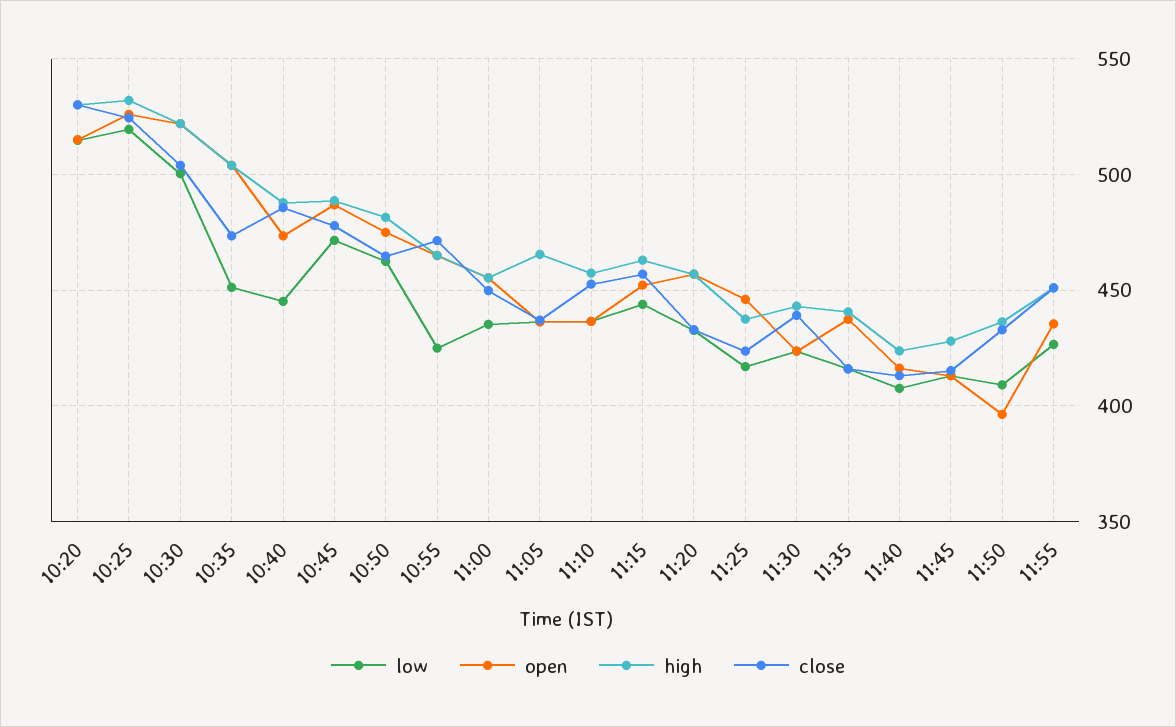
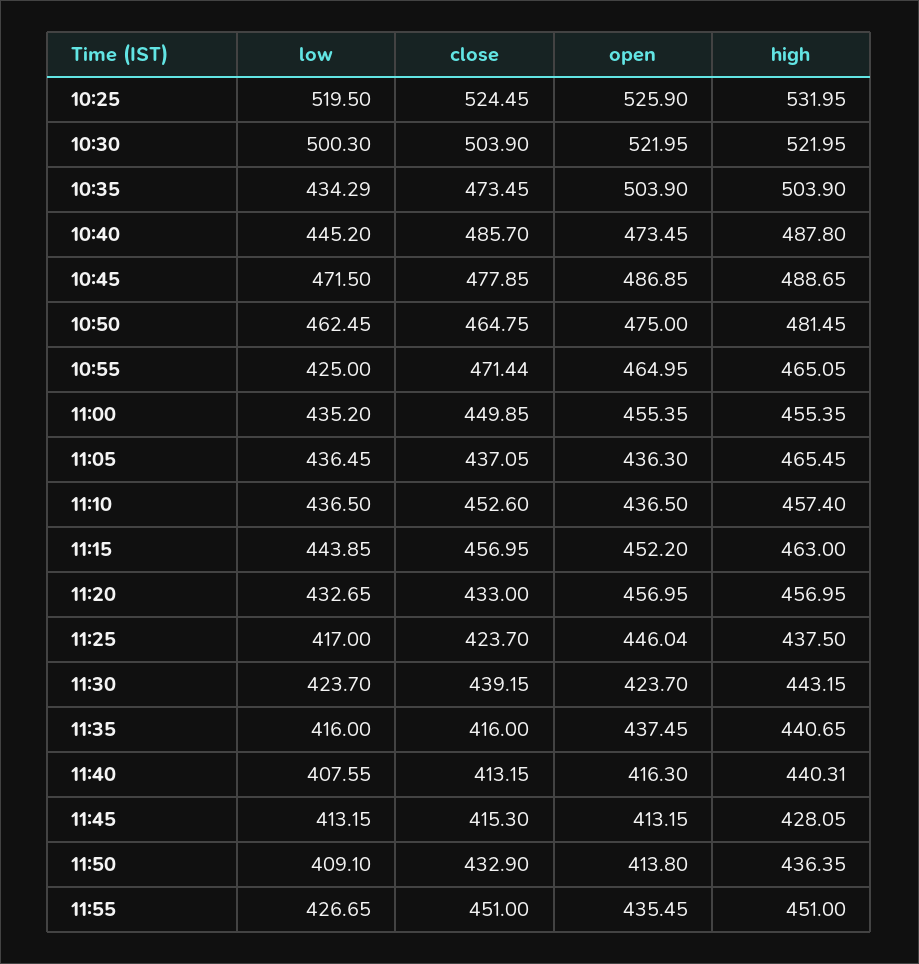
  {
    "low": {
-     "10:20": 515,
      "10:25": 519.5,
      "10:30": 500.3,
-     "10:35": 450,
+     "10:35": 434.29,
      "10:40": 445.2,
      "10:45": 471.5,
      "10:50": 462.45,
      "10:55": 425,
      "11:00": 435.2,
      "11:05": 436.45,
      "11:10": 436.5,
      "11:15": 443.85,
      "11:20": 432.65,
      "11:25": 417,
      "11:30": 423.7,
      "11:35": 416,
      "11:40": 407.55,
      "11:45": 413.15,
      "11:50": 409.1,
      "11:55": 426.65
    },
    "open": {
-     "10:20": 515,
      "10:25": 525.9,
      "10:30": 521.95,
      "10:35": 503.9,
      "10:40": 473.45,
      "10:45": 486.85,
      "10:50": 475,
      "10:55": 464.95,
      "11:00": 455.35,
      "11:05": 436.3,
      "11:10": 436.5,
      "11:15": 452.2,
      "11:20": 456.95,
      "11:25": 446.04,
      "11:30": 423.7,
      "11:35": 437.45,
      "11:40": 416.3,
      "11:45": 413.15,
-     "11:50": 395,
+     "11:50": 413.8,
      "11:55": 435.45
    },
    "high": {
-     "10:20": 530,
      "10:25": 531.95,
      "10:30": 521.95,
      "10:35": 503.9,
      "10:40": 487.8,
      "10:45": 488.65,
      "10:50": 481.45,
      "10:55": 465.05,
      "11:00": 455.35,
      "11:05": 465.45,
      "11:10": 457.4,
      "11:15": 463,
      "11:20": 456.95,
      "11:25": 437.5,
      "11:30": 443.15,
      "11:35": 440.65,
-     "11:40": 425,
+     "11:40": 440.31,
      "11:45": 428.05,
      "11:50": 436.35,
      "11:55": 451
    },
    "close": {
-     "10:20": 530,
      "10:25": 524.45,
      "10:30": 503.9,
      "10:35": 473.45,
      "10:40": 485.7,
      "10:45": 477.85,
      "10:50": 464.75,
      "10:55": 471.44,
      "11:00": 449.85,
      "11:05": 437.05,
      "11:10": 452.6,
      "11:15": 456.95,
      "11:20": 433,
      "11:25": 423.7,
      "11:30": 439.15,
      "11:35": 416,
      "11:40": 413.15,
      "11:45": 415.3,
      "11:50": 432.9,
      "11:55": 451
    }
  }

